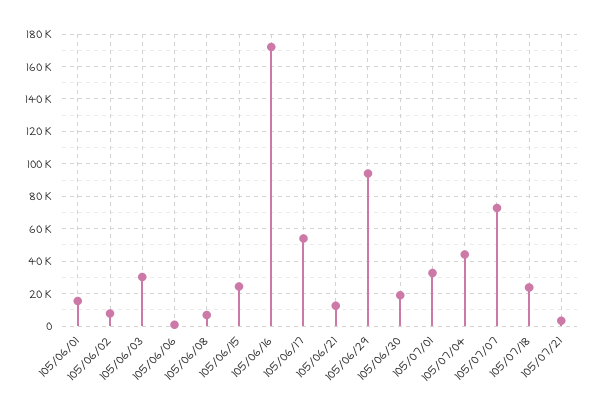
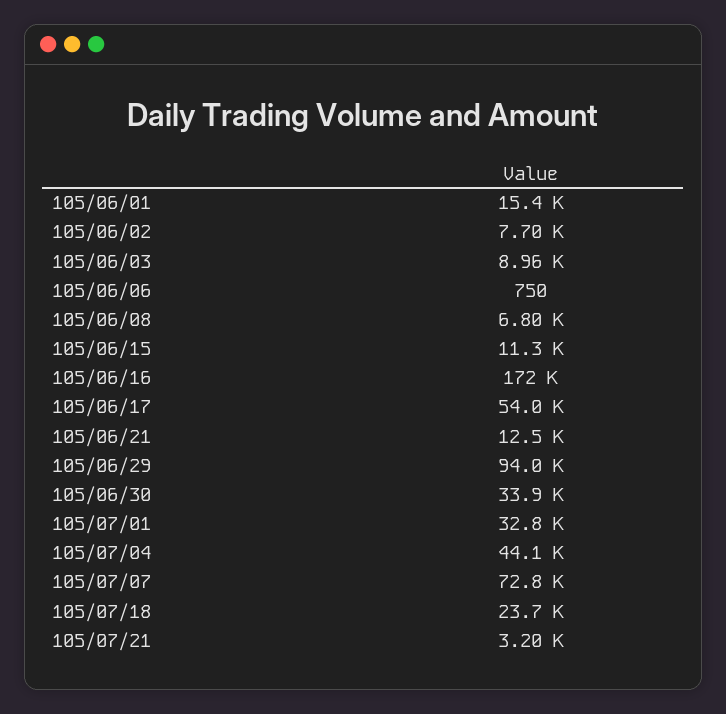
  {
    "105/06/01": 15400,
    "105/06/02": 7700,
-   "105/06/03": 30000,
+   "105/06/03": 8960,
    "105/06/06": 750,
    "105/06/08": 6800,
-   "105/06/15": 25000,
+   "105/06/15": 11300,
    "105/06/16": 172000,
    "105/06/17": 54000,
    "105/06/21": 12500,
    "105/06/29": 94000,
-   "105/06/30": 20000,
+   "105/06/30": 33900,
    "105/07/01": 32800,
    "105/07/04": 44100,
    "105/07/07": 72800,
    "105/07/18": 23700,
    "105/07/21": 3200
  }

